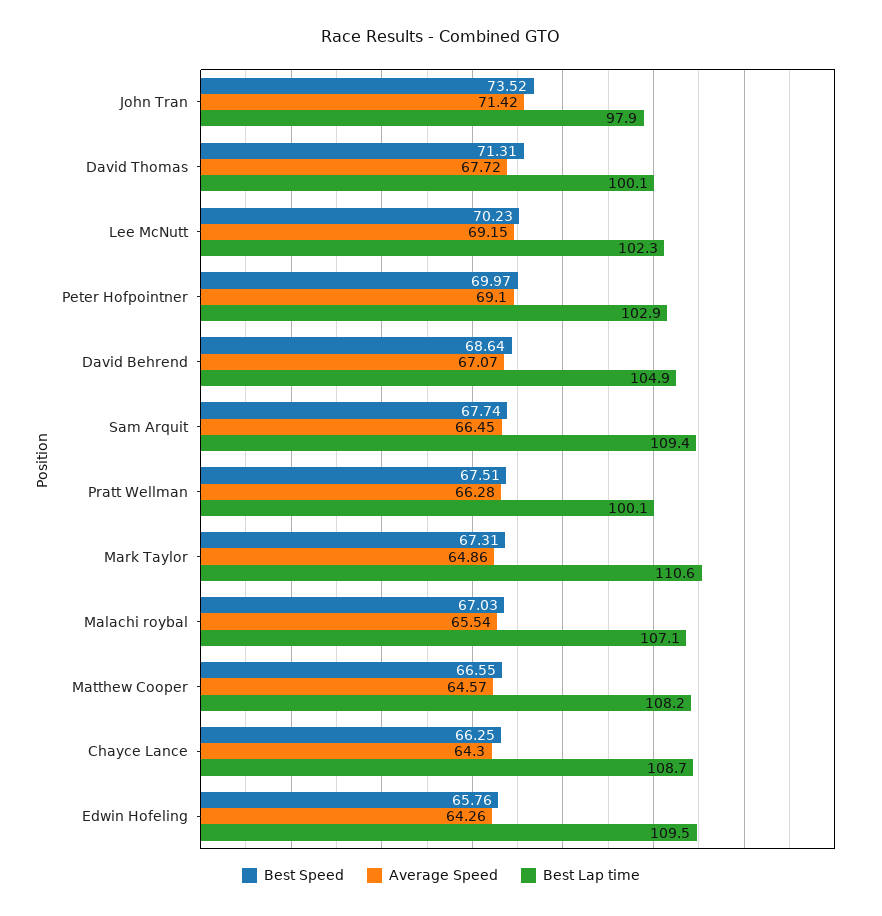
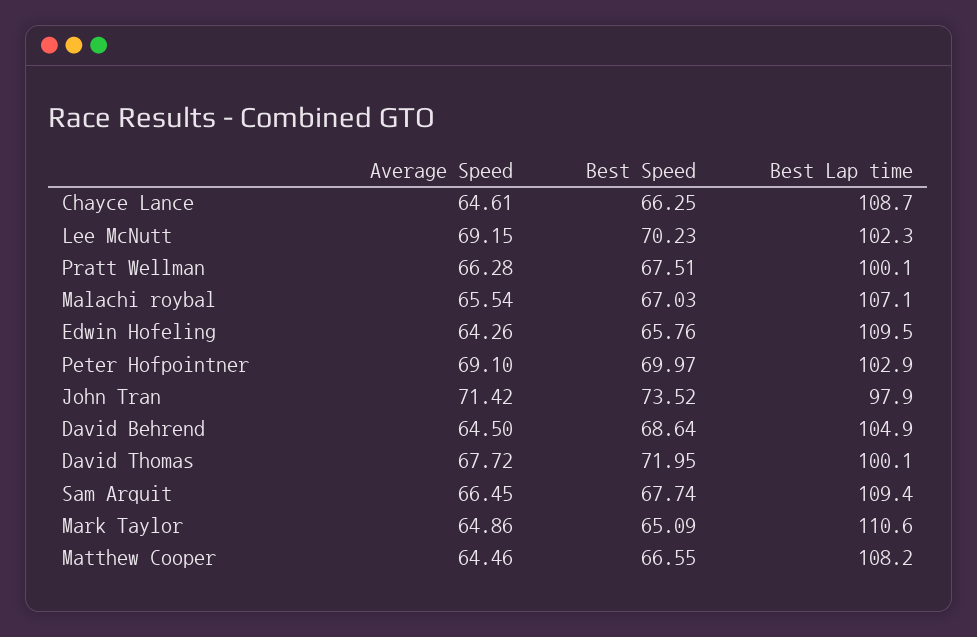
  {
    "Best Speed": {
      "John Tran": 73.52,
-     "David Thomas": 71.31,
+     "David Thomas": 71.95,
      "Lee McNutt": 70.23,
      "Peter Hofpointner": 69.97,
      "David Behrend": 68.64,
      "Sam Arquit": 67.74,
      "Pratt Wellman": 67.51,
-     "Mark Taylor": 67.31,
+     "Mark Taylor": 65.09,
      "Malachi roybal": 67.03,
      "Matthew Cooper": 66.55,
      "Chayce Lance": 66.25,
      "Edwin Hofeling": 65.76
    },
    "Average Speed": {
      "John Tran": 71.42,
      "David Thomas": 67.72,
      "Lee McNutt": 69.15,
      "Peter Hofpointner": 69.1,
-     "David Behrend": 67.07,
+     "David Behrend": 64.5,
      "Sam Arquit": 66.45,
      "Pratt Wellman": 66.28,
      "Mark Taylor": 64.86,
      "Malachi roybal": 65.54,
-     "Matthew Cooper": 64.57,
+     "Matthew Cooper": 64.46,
-     "Chayce Lance": 64.3,
+     "Chayce Lance": 64.61,
      "Edwin Hofeling": 64.26
    },
    "Best Lap time": {
      "John Tran": 97.9,
      "David Thomas": 100.1,
      "Lee McNutt": 102.3,
      "Peter Hofpointner": 102.9,
      "David Behrend": 104.9,
      "Sam Arquit": 109.4,
      "Pratt Wellman": 100.1,
      "Mark Taylor": 110.6,
      "Malachi roybal": 107.1,
      "Matthew Cooper": 108.2,
      "Chayce Lance": 108.7,
      "Edwin Hofeling": 109.5
    }
  }

